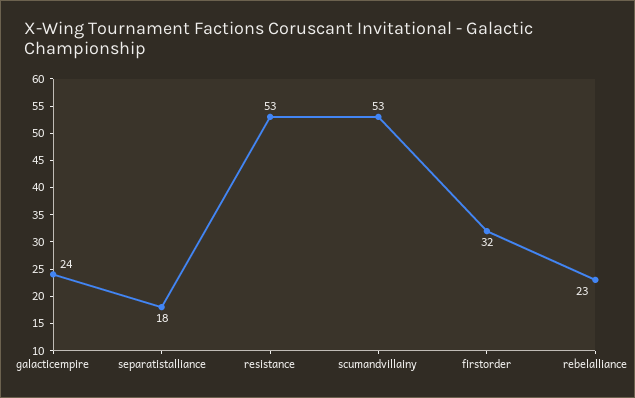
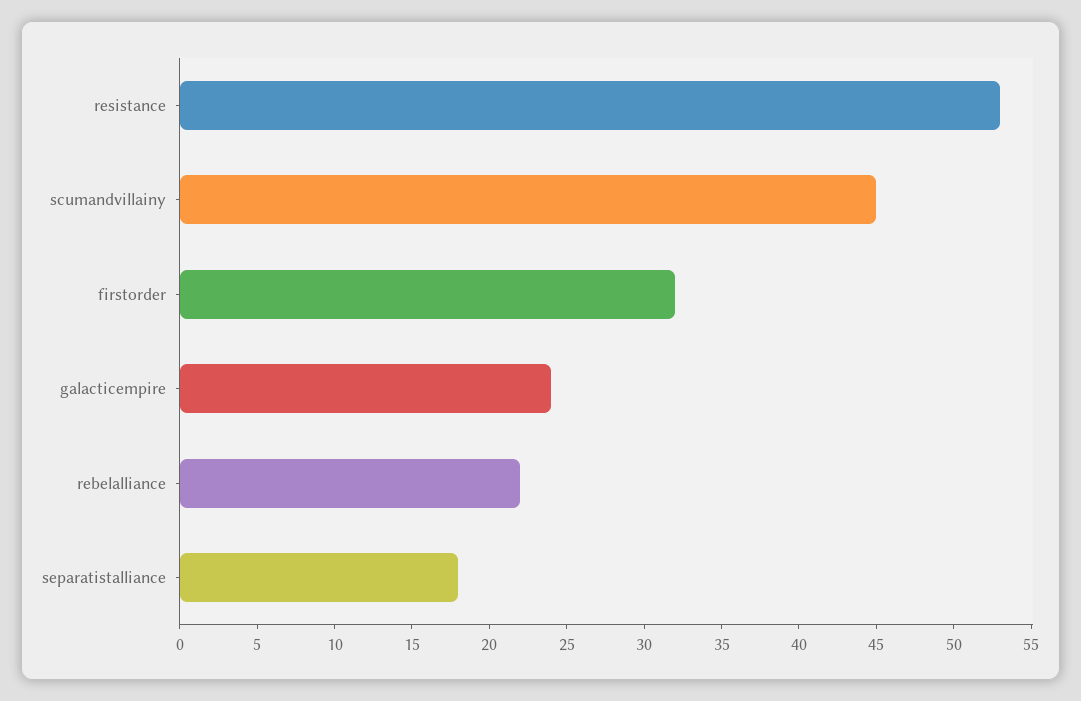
  {
    "galacticempire": 24,
    "separatistalliance": 18,
    "resistance": 53,
-   "scumandvillainy": 53,
+   "scumandvillainy": 45,
    "firstorder": 32,
-   "rebelalliance": 23
+   "rebelalliance": 22
  }

